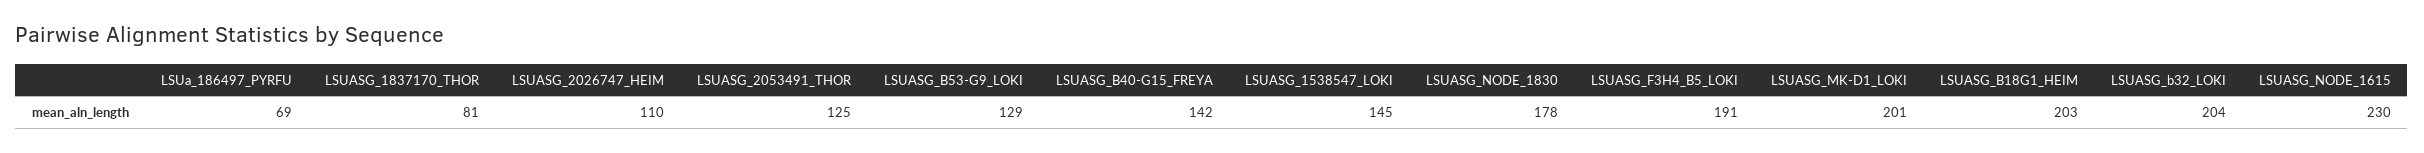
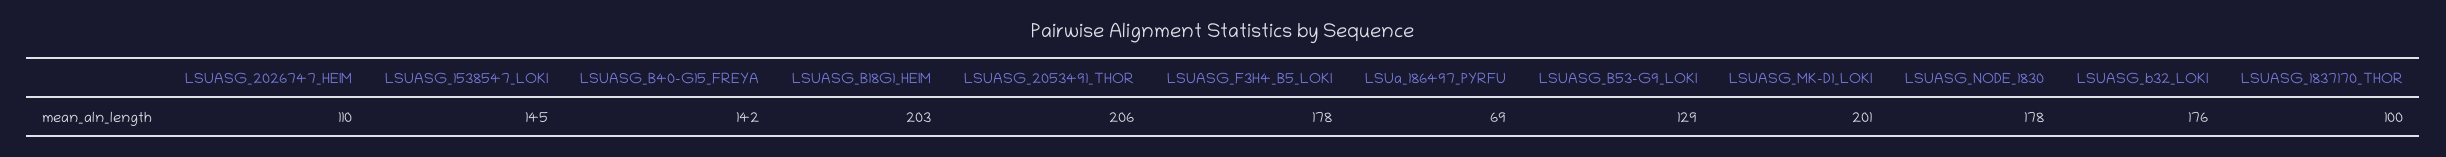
  {
    "LSUa_186497_PYRFU": 69,
-   "LSUASG_1837170_THOR": 81,
+   "LSUASG_1837170_THOR": 100,
    "LSUASG_2026747_HEIM": 110,
-   "LSUASG_2053491_THOR": 125,
+   "LSUASG_2053491_THOR": 206,
    "LSUASG_B53-G9_LOKI": 129,
    "LSUASG_B40-G15_FREYA": 142,
    "LSUASG_1538547_LOKI": 145,
    "LSUASG_NODE_1830": 178,
-   "LSUASG_F3H4_B5_LOKI": 191,
+   "LSUASG_F3H4_B5_LOKI": 178,
    "LSUASG_MK-D1_LOKI": 201,
    "LSUASG_B18G1_HEIM": 203,
-   "LSUASG_b32_LOKI": 204,
+   "LSUASG_b32_LOKI": 176
-   "LSUASG_NODE_1615": 230
  }

